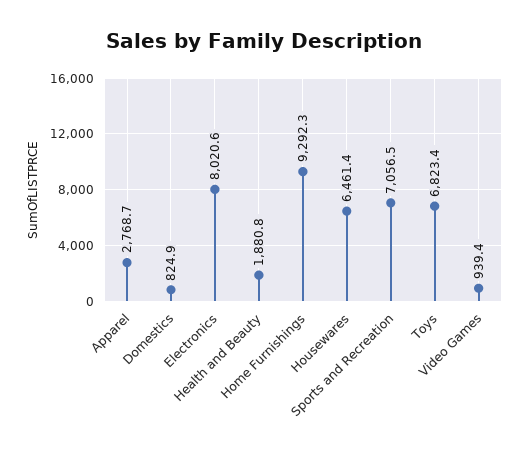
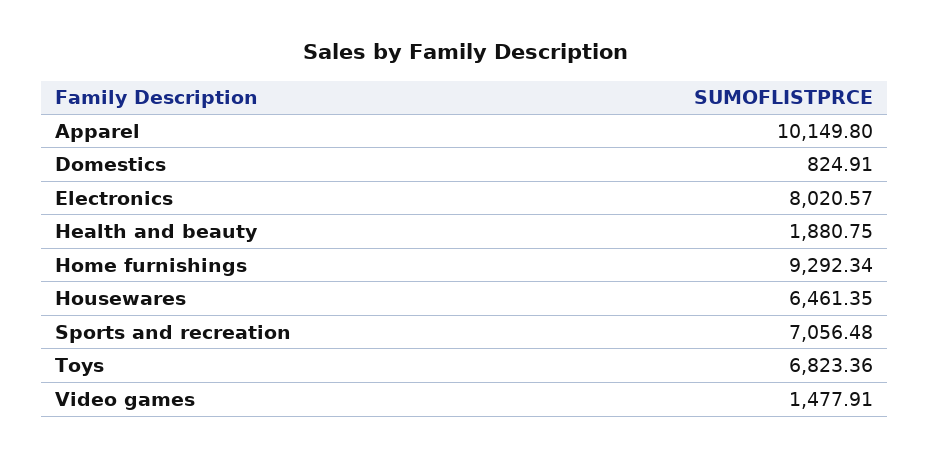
  {
-   "Apparel": 2768.7,
+   "Apparel": 10149.8,
    "Domestics": 824.91,
    "Electronics": 8020.57,
    "Health and Beauty": 1880.75,
    "Home Furnishings": 9292.34,
    "Housewares": 6461.35,
    "Sports and Recreation": 7056.48,
    "Toys": 6823.36,
-   "Video Games": 939.4
+   "Video Games": 1477.91
  }

